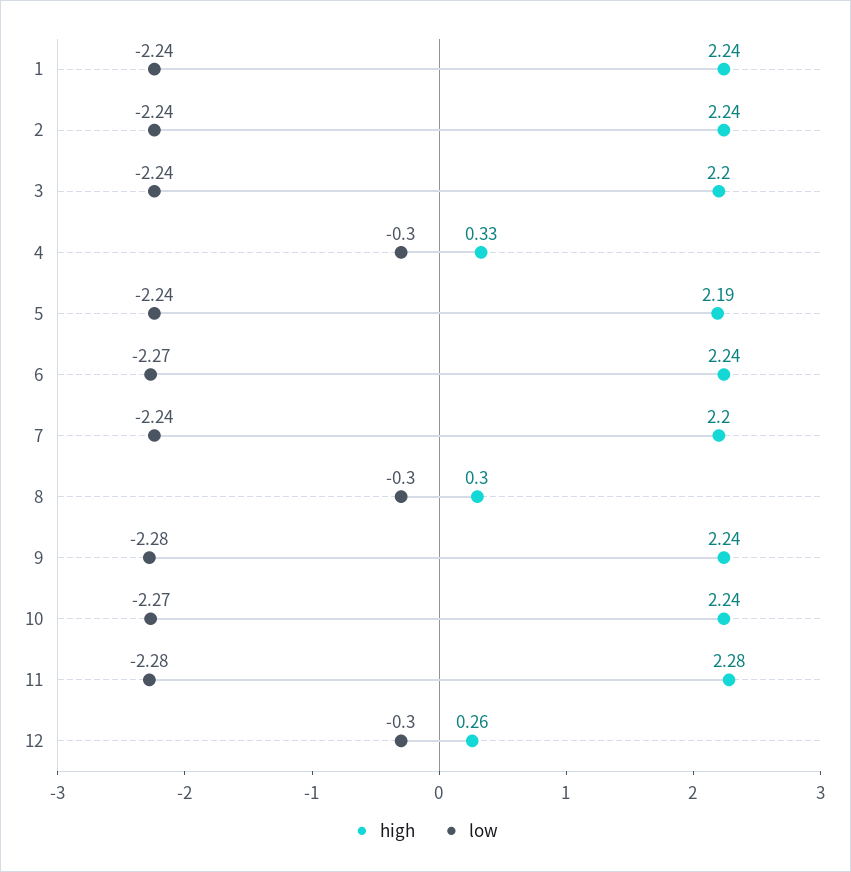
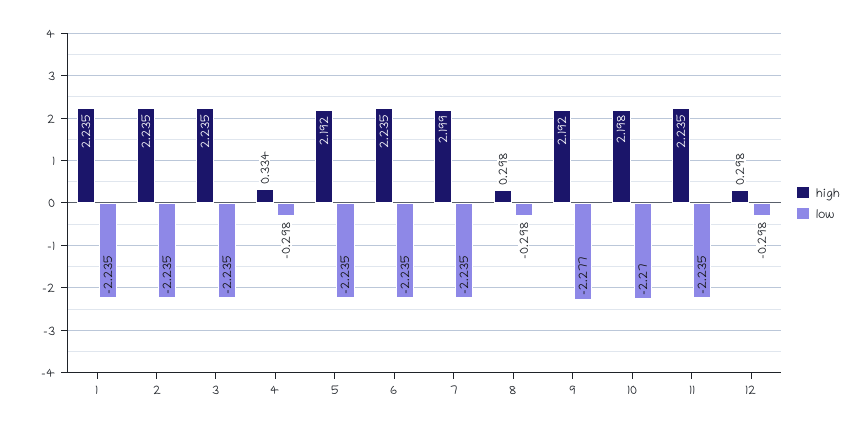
  {
    "high": {
      "1": 2.235,
      "2": 2.235,
-     "3": 2.2,
+     "3": 2.235,
      "4": 0.334,
      "5": 2.192,
      "6": 2.235,
      "7": 2.199,
      "8": 0.298,
-     "9": 2.24,
+     "9": 2.192,
-     "10": 2.24,
+     "10": 2.198,
-     "11": 2.28,
+     "11": 2.235,
-     "12": 0.26
+     "12": 0.298
    },
    "low": {
      "1": -2.235,
      "2": -2.235,
      "3": -2.235,
      "4": -0.298,
      "5": -2.235,
-     "6": -2.27,
+     "6": -2.235,
      "7": -2.235,
      "8": -0.298,
      "9": -2.277,
      "10": -2.27,
-     "11": -2.28,
+     "11": -2.235,
      "12": -0.298
    }
  }

